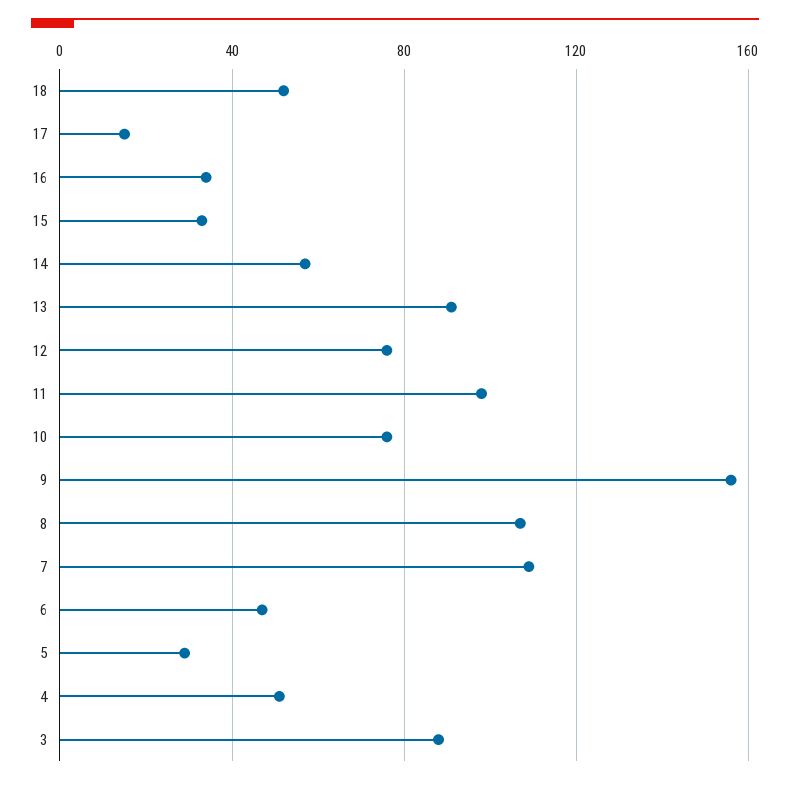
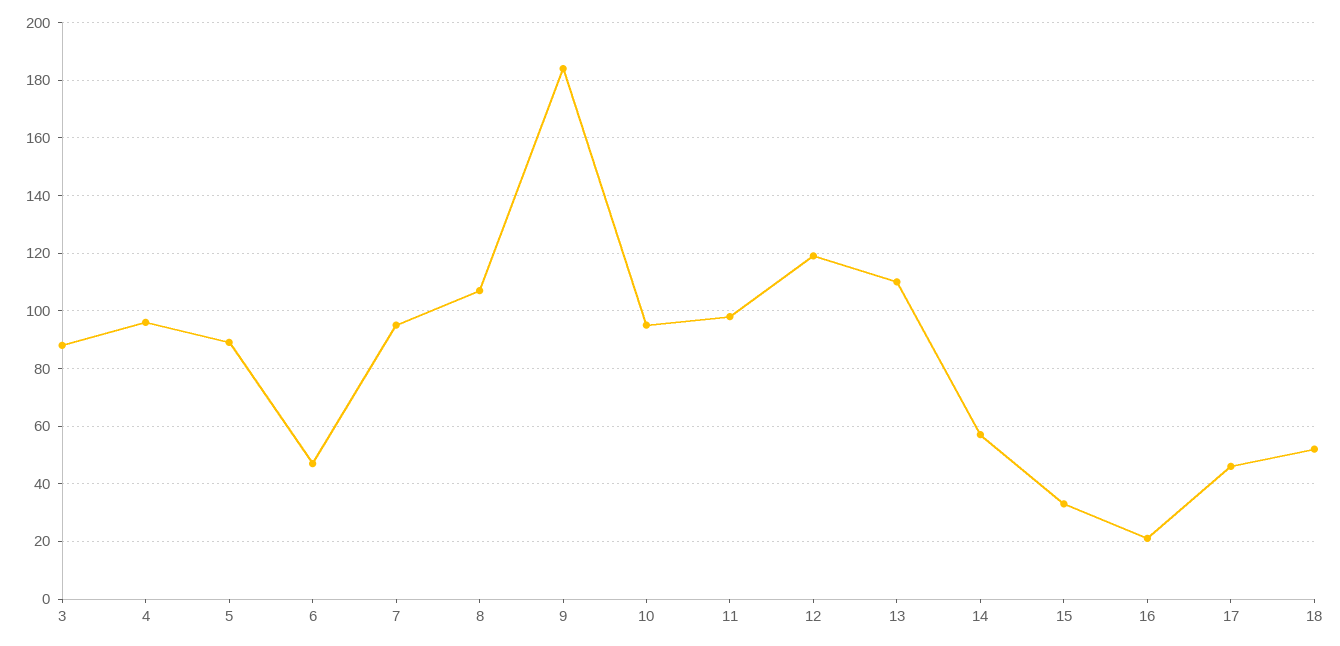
  {
    "18": 50,
-   "17": 15,
+   "17": 45,
-   "16": 35,
+   "16": 20,
    "15": 35,
    "14": 55,
-   "13": 90,
+   "13": 110,
-   "12": 75,
+   "12": 120,
    "11": 100,
-   "10": 75,
+   "10": 95,
-   "9": 155,
+   "9": 185,
    "8": 105,
-   "7": 110,
+   "7": 95,
    "6": 45,
-   "5": 30,
+   "5": 90,
-   "4": 50,
+   "4": 95,
    "3": 90
  }

